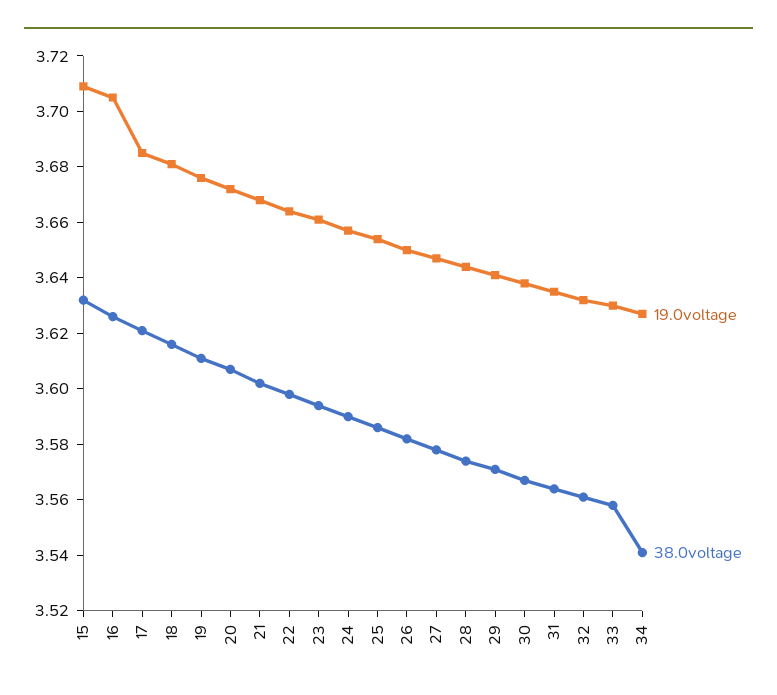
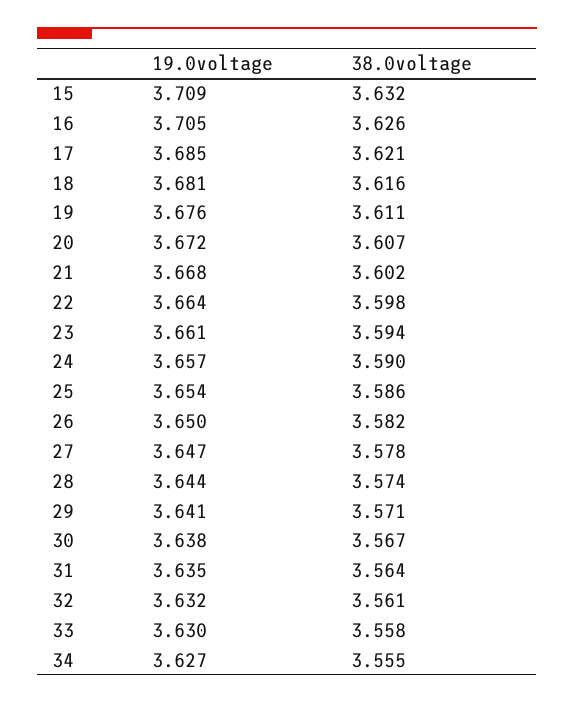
  {
    "19.0voltage": {
      "15": 3.709,
      "16": 3.705,
      "17": 3.685,
      "18": 3.681,
      "19": 3.676,
      "20": 3.672,
      "21": 3.668,
      "22": 3.664,
      "23": 3.661,
      "24": 3.657,
      "25": 3.654,
      "26": 3.65,
      "27": 3.647,
      "28": 3.644,
      "29": 3.641,
      "30": 3.638,
      "31": 3.635,
      "32": 3.632,
      "33": 3.63,
      "34": 3.627
    },
    "38.0voltage": {
      "15": 3.632,
      "16": 3.626,
      "17": 3.621,
      "18": 3.616,
      "19": 3.611,
      "20": 3.607,
      "21": 3.602,
      "22": 3.598,
      "23": 3.594,
      "24": 3.59,
      "25": 3.586,
      "26": 3.582,
      "27": 3.578,
      "28": 3.574,
      "29": 3.571,
      "30": 3.567,
      "31": 3.564,
      "32": 3.561,
      "33": 3.558,
-     "34": 3.54
+     "34": 3.555
    }
  }

